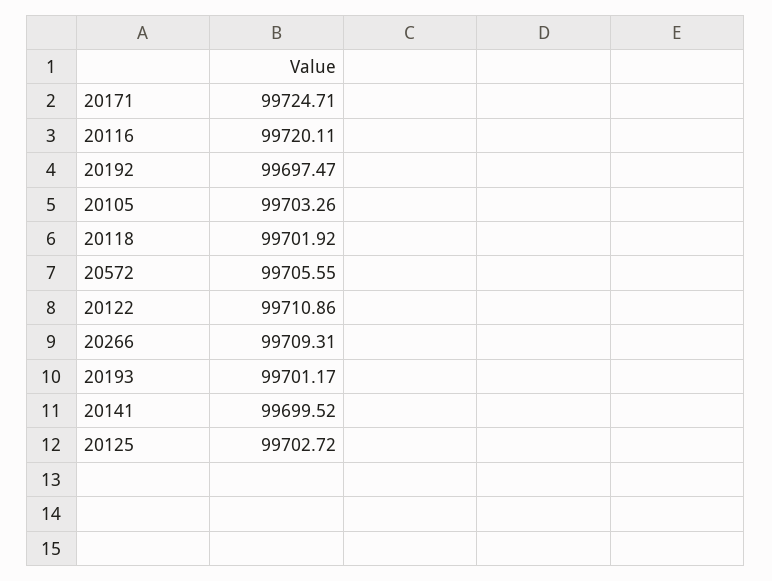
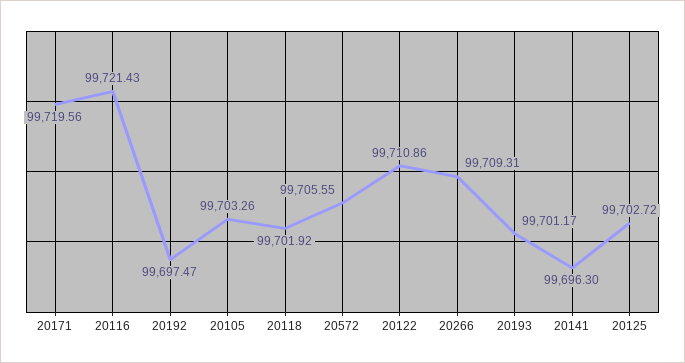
  {
-   "20171": 99724.71,
+   "20171": 99719.56,
-   "20116": 99720.11,
+   "20116": 99721.43,
    "20192": 99697.47,
    "20105": 99703.26,
    "20118": 99701.92,
    "20572": 99705.55,
    "20122": 99710.86,
    "20266": 99709.31,
    "20193": 99701.17,
-   "20141": 99699.52,
+   "20141": 99696.3,
    "20125": 99702.72
  }

